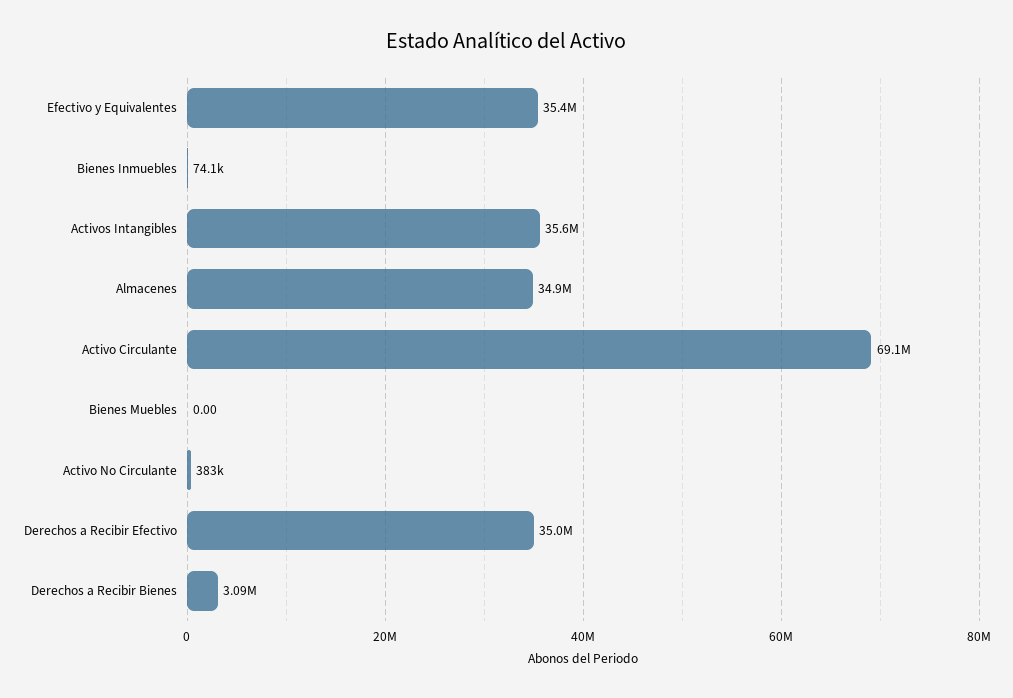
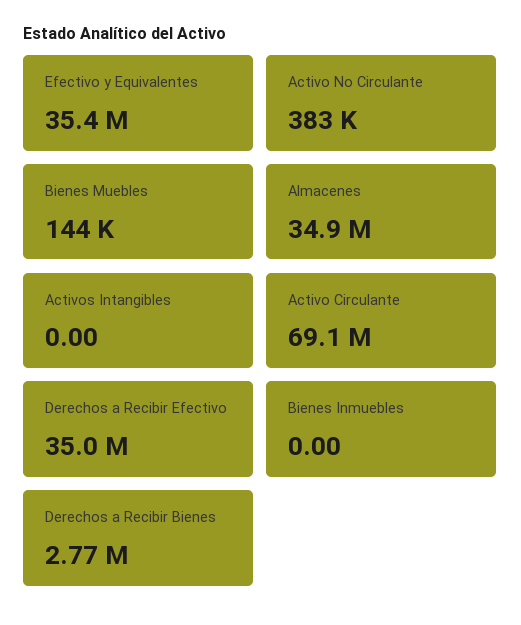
  {
    "Efectivo y Equivalentes": 35400000,
-   "Bienes Inmuebles": 74100,
+   "Bienes Inmuebles": 0,
-   "Activos Intangibles": 35600000,
+   "Activos Intangibles": 0,
    "Almacenes": 34900000,
    "Activo Circulante": 69100000,
-   "Bienes Muebles": 0,
+   "Bienes Muebles": 144000,
    "Activo No Circulante": 383000,
    "Derechos a Recibir Efectivo": 35000000,
-   "Derechos a Recibir Bienes": 3090000
+   "Derechos a Recibir Bienes": 2770000
  }

